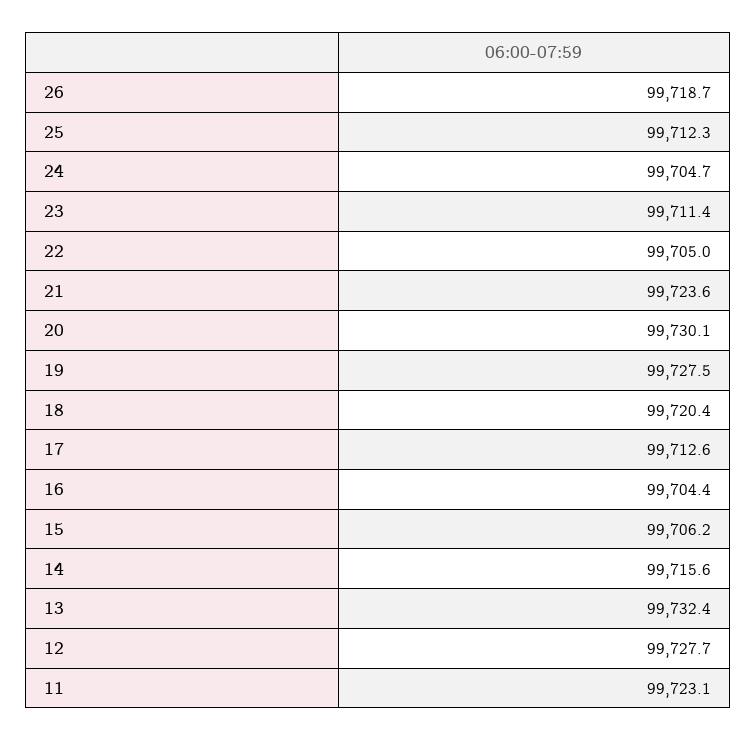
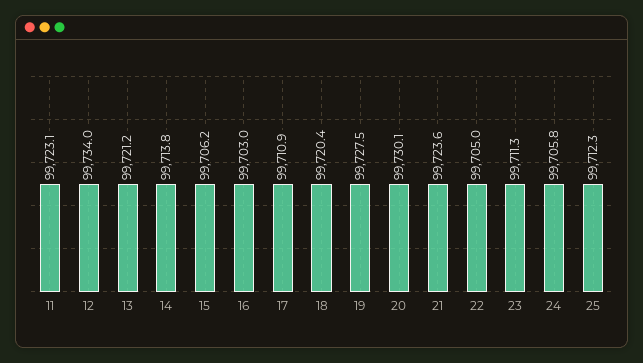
  {
-   "26": 99718.7,
    "25": 99712.3,
-   "24": 99704.7,
+   "24": 99705.8,
-   "23": 99711.4,
+   "23": 99711.3,
    "22": 99705,
    "21": 99723.6,
    "20": 99730.1,
    "19": 99727.5,
    "18": 99720.4,
-   "17": 99712.6,
+   "17": 99710.9,
-   "16": 99704.4,
+   "16": 99703,
    "15": 99706.2,
-   "14": 99715.6,
+   "14": 99713.8,
-   "13": 99732.4,
+   "13": 99721.2,
-   "12": 99727.7,
+   "12": 99734,
    "11": 99723.1
  }

